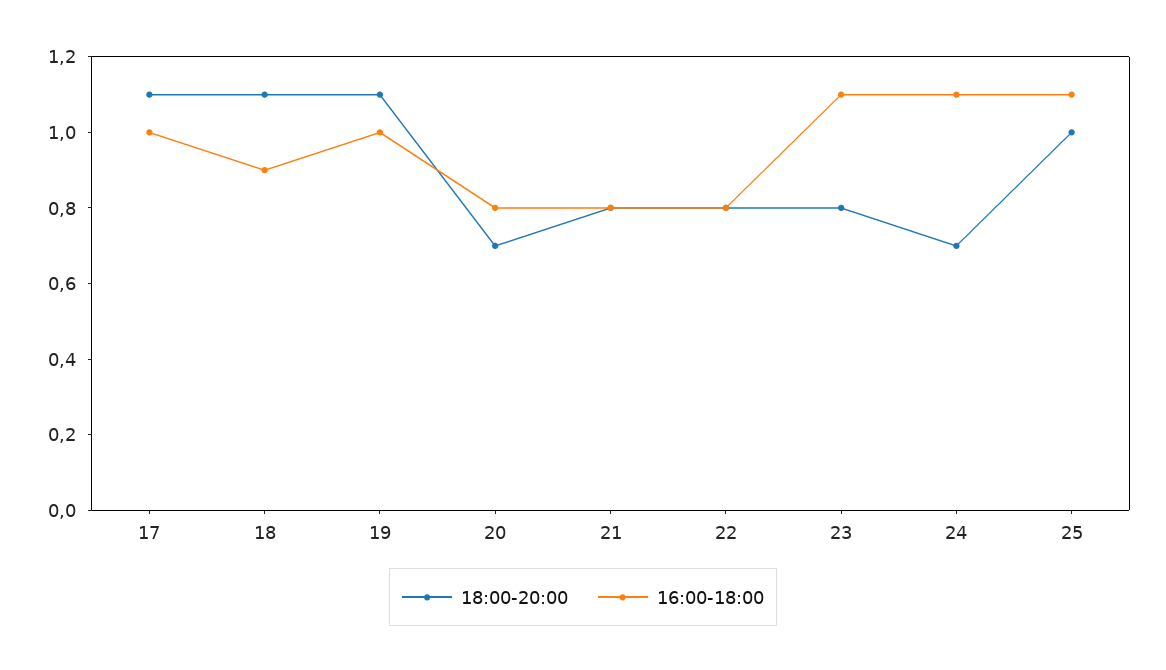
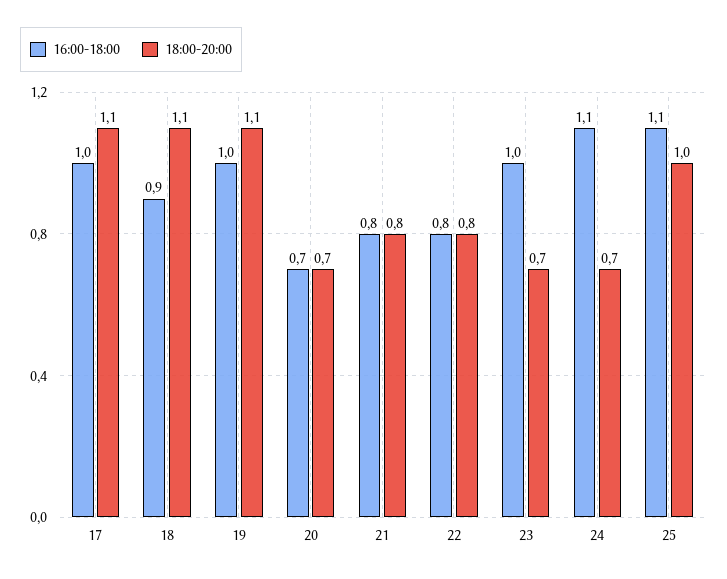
  {
    "18:00-20:00": {
      "17": 1.1,
      "18": 1.1,
      "19": 1.1,
      "20": 0.7,
      "21": 0.8,
      "22": 0.8,
-     "23": 0.8,
+     "23": 0.7,
      "24": 0.7,
      "25": 1
    },
    "16:00-18:00": {
      "17": 1,
      "18": 0.9,
      "19": 1,
-     "20": 0.8,
+     "20": 0.7,
      "21": 0.8,
      "22": 0.8,
-     "23": 1.1,
+     "23": 1,
      "24": 1.1,
      "25": 1.1
    }
  }

